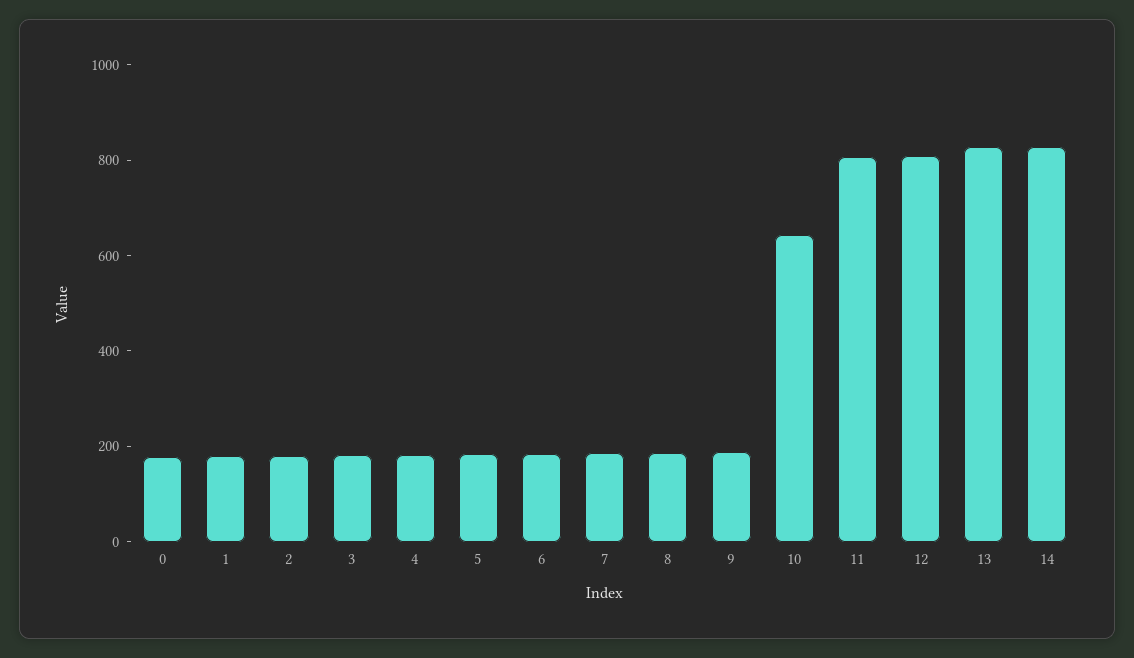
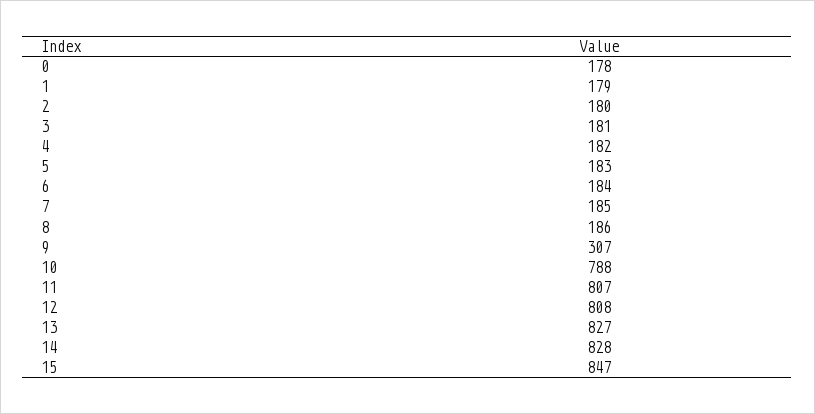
  {
    "0": 178,
    "1": 179,
    "2": 180,
    "3": 181,
    "4": 182,
    "5": 183,
    "6": 184,
    "7": 185,
    "8": 186,
-   "9": 200,
+   "9": 307,
-   "10": 650,
+   "10": 788,
    "11": 807,
    "12": 808,
    "13": 827,
-   "14": 828
+   "14": 828,
+   "15": 847
  }

